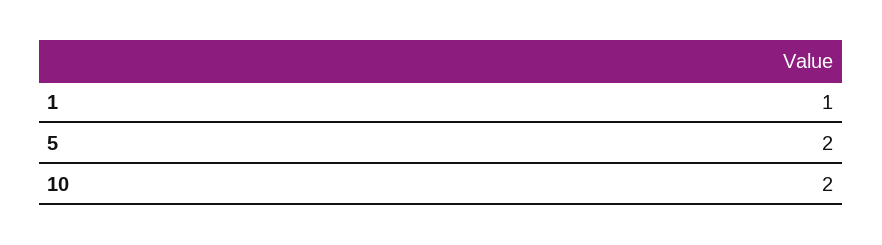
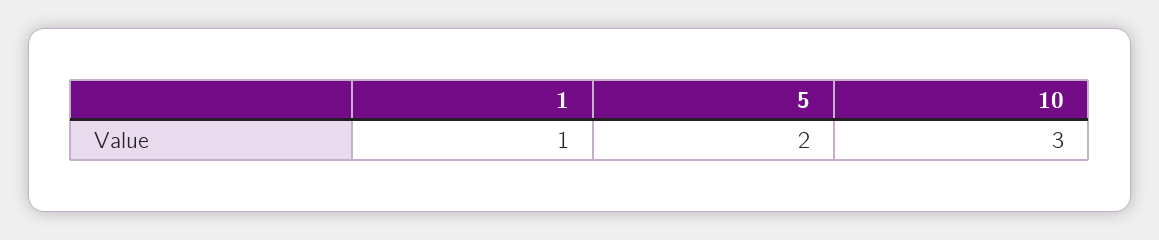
  {
    "1": 1,
    "5": 2,
-   "10": 2
+   "10": 3
  }

